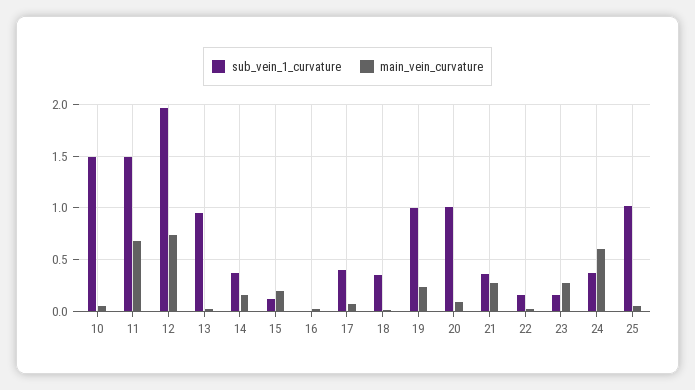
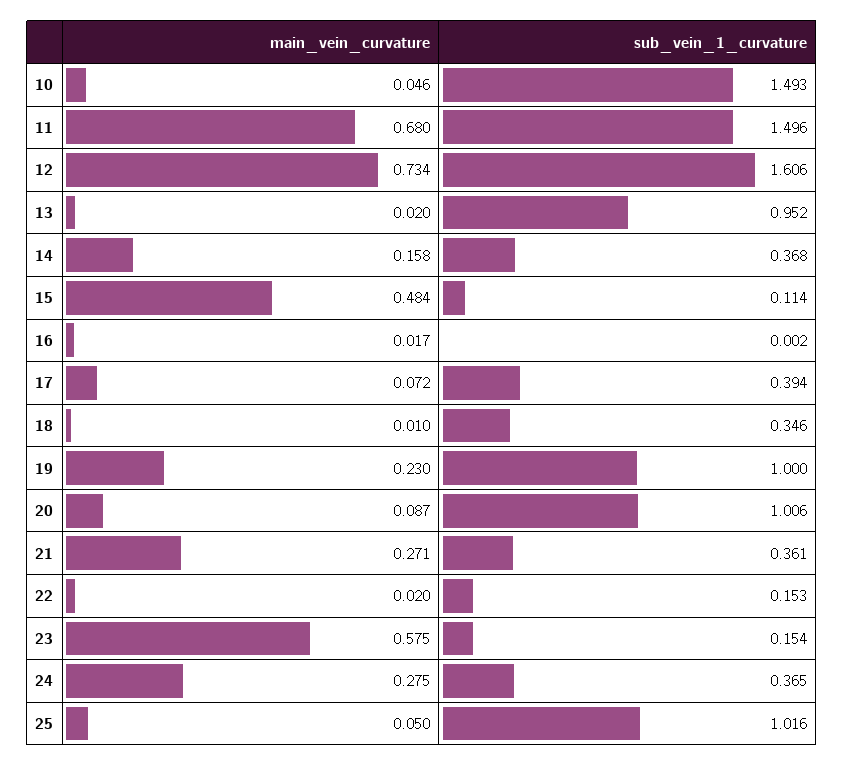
  {
    "sub_vein_1_curvature": {
      "10": 1.493,
      "11": 1.496,
-     "12": 2,
+     "12": 1.606,
      "13": 0.952,
      "14": 0.368,
      "15": 0.114,
      "16": 0.002,
      "17": 0.394,
      "18": 0.346,
      "19": 1,
      "20": 1.006,
      "21": 0.361,
      "22": 0.153,
      "23": 0.154,
      "24": 0.365,
      "25": 1.016
    },
    "main_vein_curvature": {
      "10": 0.046,
      "11": 0.68,
      "12": 0.734,
      "13": 0.02,
      "14": 0.158,
-     "15": 0.2,
+     "15": 0.484,
      "16": 0.017,
      "17": 0.072,
      "18": 0.01,
      "19": 0.23,
      "20": 0.087,
      "21": 0.271,
      "22": 0.02,
-     "23": 0.3,
+     "23": 0.575,
-     "24": 0.6,
+     "24": 0.275,
      "25": 0.05
    }
  }

